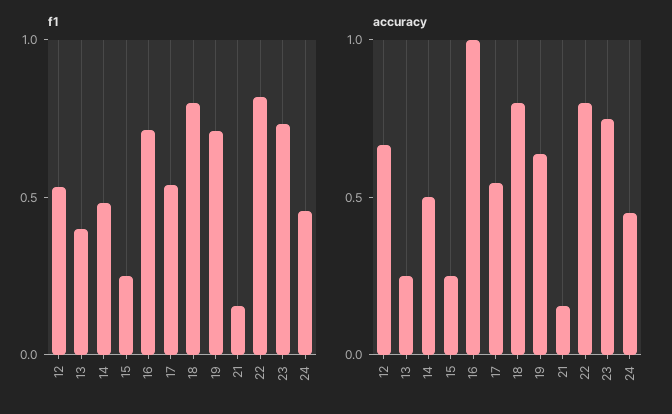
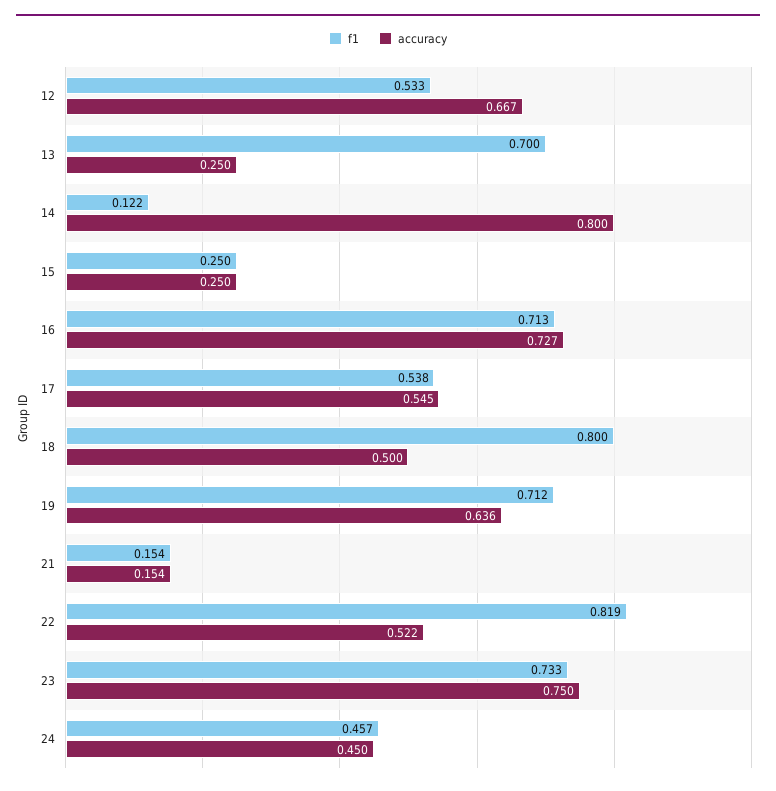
  {
    "f1": {
      "12": 0.533,
-     "13": 0.4,
+     "13": 0.7,
-     "14": 0.5,
+     "14": 0.122,
      "15": 0.25,
      "16": 0.713,
      "17": 0.538,
      "18": 0.8,
      "19": 0.712,
      "21": 0.154,
      "22": 0.819,
      "23": 0.733,
      "24": 0.457
    },
    "accuracy": {
      "12": 0.667,
      "13": 0.25,
-     "14": 0.5,
+     "14": 0.8,
      "15": 0.25,
-     "16": 1,
+     "16": 0.727,
      "17": 0.545,
-     "18": 0.8,
+     "18": 0.5,
      "19": 0.636,
      "21": 0.154,
-     "22": 0.8,
+     "22": 0.522,
      "23": 0.75,
      "24": 0.45
    }
  }

